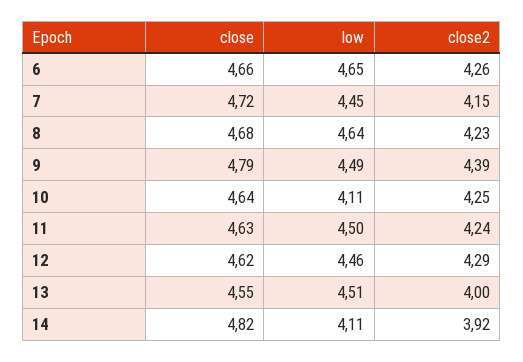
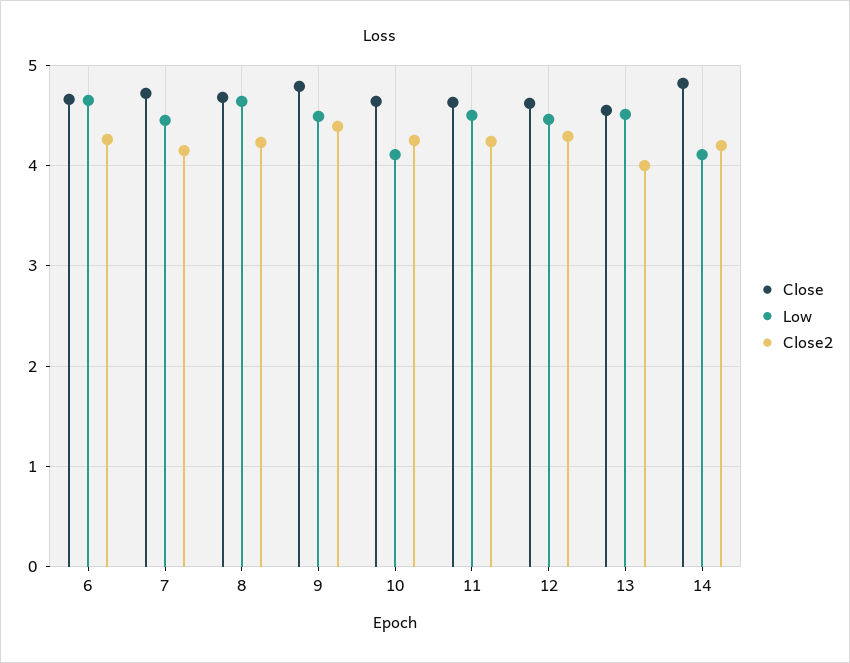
  {
    "close": {
      "6": 4.66,
      "7": 4.72,
      "8": 4.68,
      "9": 4.79,
      "10": 4.64,
      "11": 4.63,
      "12": 4.62,
      "13": 4.55,
      "14": 4.82
    },
    "low": {
      "6": 4.65,
      "7": 4.45,
      "8": 4.64,
      "9": 4.49,
      "10": 4.11,
      "11": 4.5,
      "12": 4.46,
      "13": 4.51,
      "14": 4.11
    },
    "close2": {
      "6": 4.26,
      "7": 4.15,
      "8": 4.23,
      "9": 4.39,
      "10": 4.25,
      "11": 4.24,
      "12": 4.29,
      "13": 4,
-     "14": 3.92
+     "14": 4.2
    }
  }

